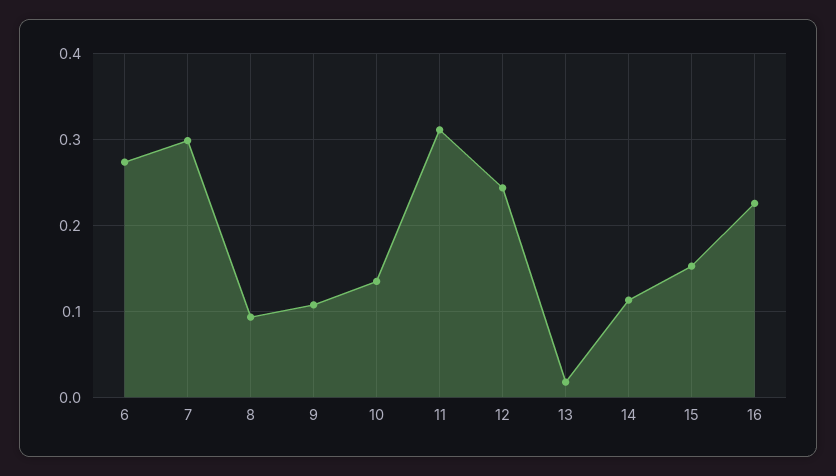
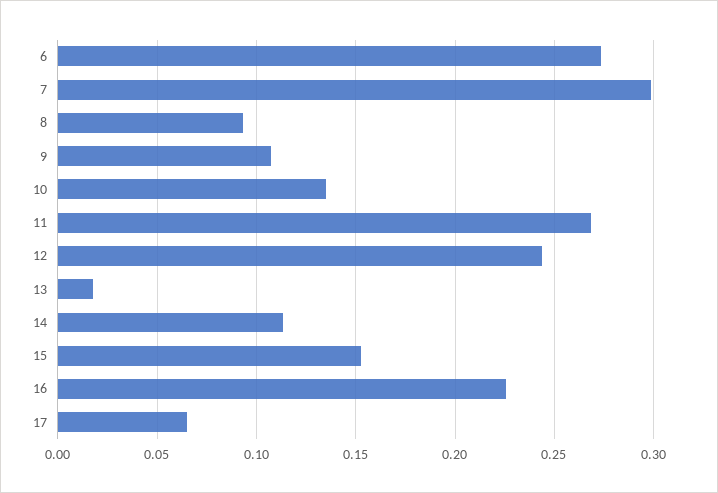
  {
    "6": 0.275,
    "7": 0.3,
    "8": 0.095,
    "9": 0.11,
    "10": 0.135,
-   "11": 0.31,
+   "11": 0.27,
    "12": 0.245,
    "13": 0.02,
    "14": 0.115,
    "15": 0.155,
-   "16": 0.225
+   "16": 0.225,
+   "17": 0.065
  }

